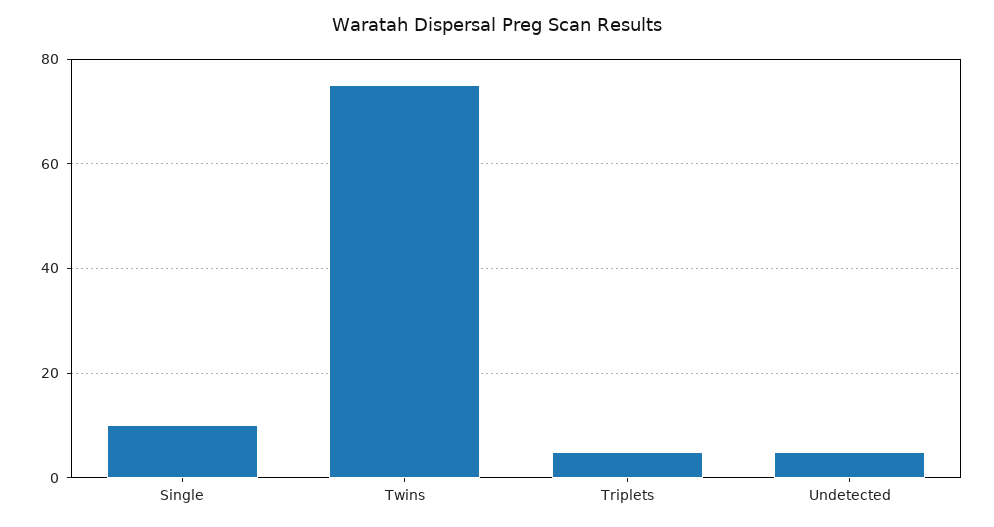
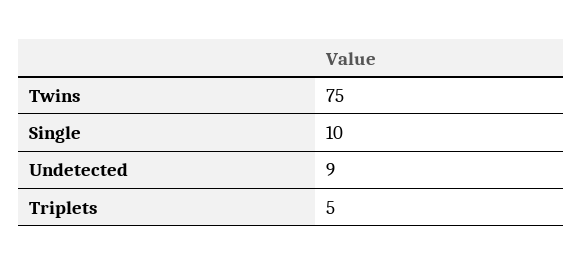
  {
    "Single": 10,
    "Twins": 75,
    "Triplets": 5,
-   "Undetected": 5
+   "Undetected": 9
  }

